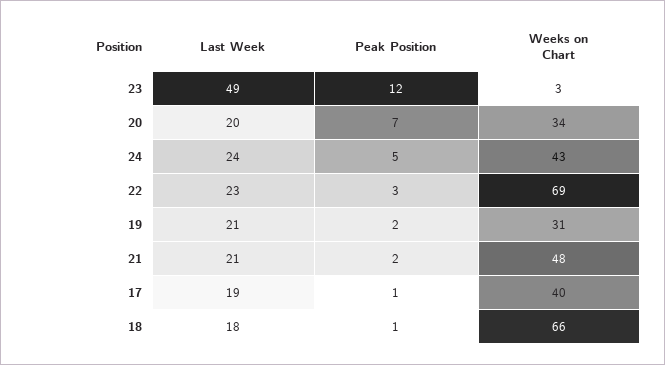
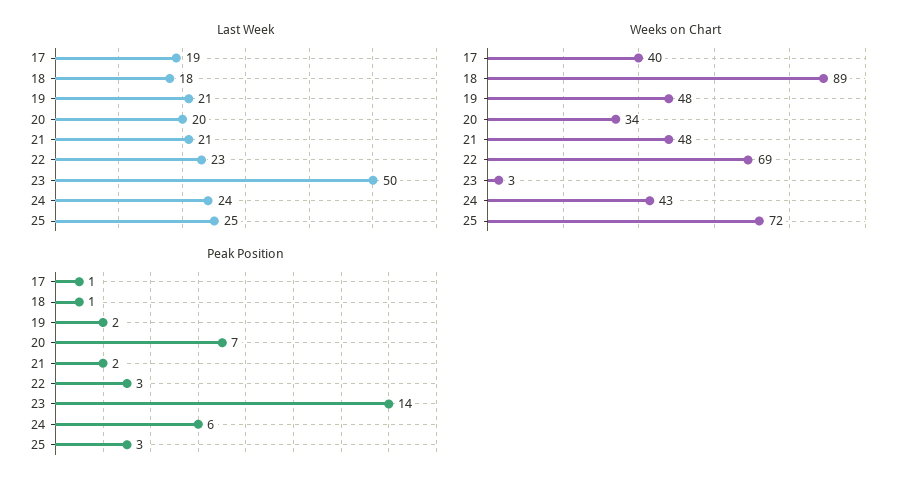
  {
    "Last Week": {
-     "23": 49,
+     "23": 50,
      "20": 20,
      "24": 24,
      "22": 23,
      "19": 21,
      "21": 21,
      "17": 19,
-     "18": 18
+     "18": 18,
+     "25": 25
    },
    "Peak Position": {
-     "23": 12,
+     "23": 14,
      "20": 7,
-     "24": 5,
+     "24": 6,
      "22": 3,
      "19": 2,
      "21": 2,
      "17": 1,
-     "18": 1
+     "18": 1,
+     "25": 3
    },
    "Weeks on Chart": {
      "23": 3,
      "20": 34,
      "24": 43,
      "22": 69,
-     "19": 31,
+     "19": 48,
      "21": 48,
      "17": 40,
-     "18": 66
+     "18": 89,
+     "25": 72
    }
  }

